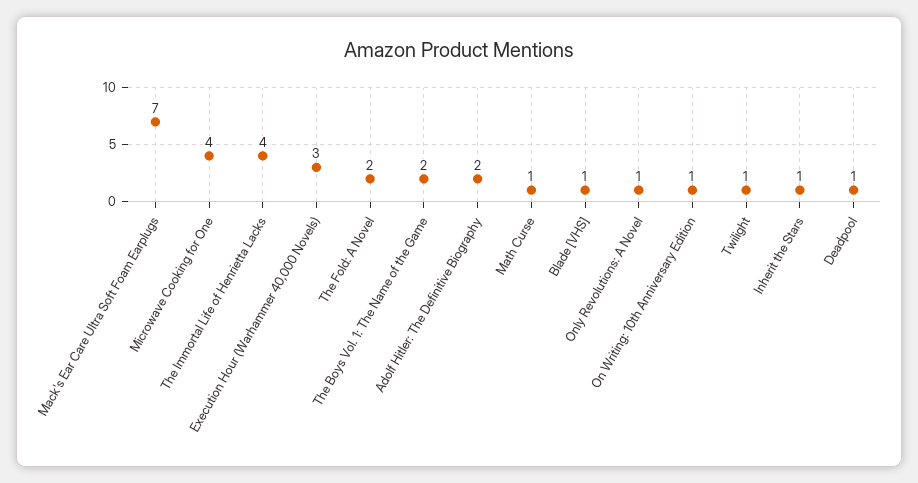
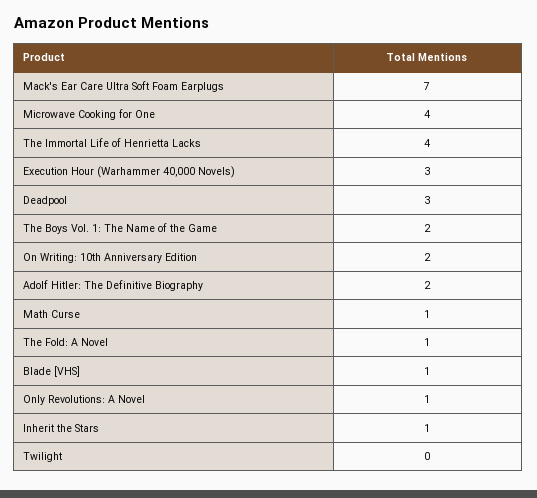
  {
    "Mack's Ear Care Ultra Soft Foam Earplugs": 7,
    "Microwave Cooking for One": 4,
    "The Immortal Life of Henrietta Lacks": 4,
    "Execution Hour (Warhammer 40,000 Novels)": 3,
-   "The Fold: A Novel": 2,
+   "The Fold: A Novel": 1,
    "The Boys Vol. 1: The Name of the Game": 2,
    "Adolf Hitler: The Definitive Biography": 2,
    "Math Curse": 1,
    "Blade [VHS]": 1,
    "Only Revolutions: A Novel": 1,
-   "On Writing: 10th Anniversary Edition": 1,
+   "On Writing: 10th Anniversary Edition": 2,
-   "Twilight": 1,
+   "Twilight": 0,
    "Inherit the Stars": 1,
-   "Deadpool": 1
+   "Deadpool": 3
  }

